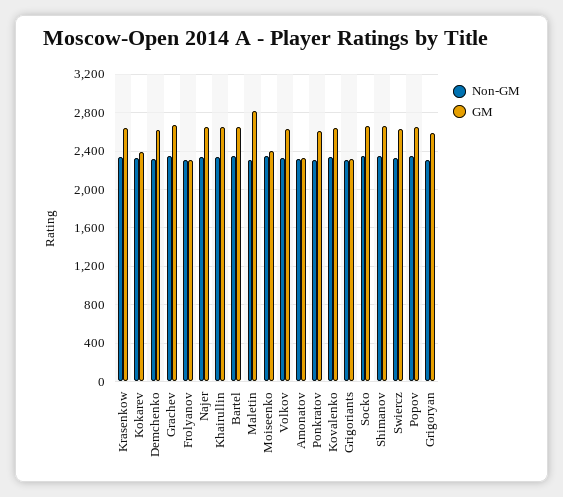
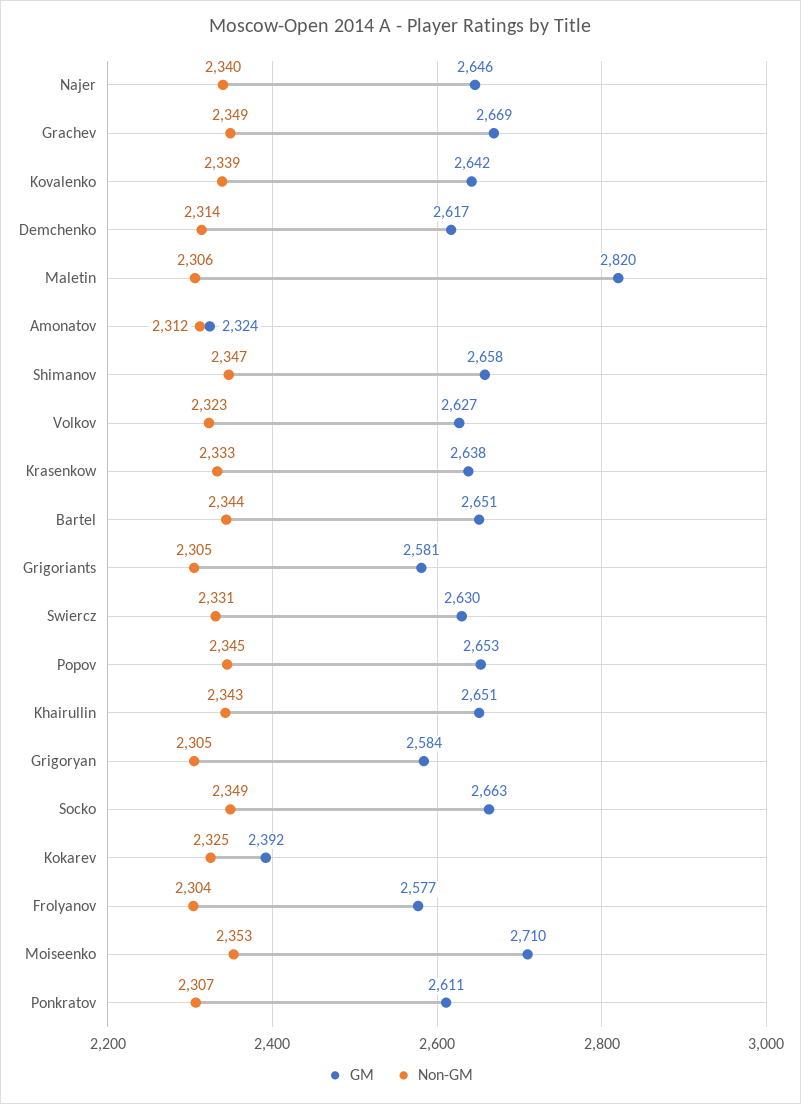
  {
    "Non-GM": {
      "Krasenkow": 2333,
      "Kokarev": 2325,
      "Demchenko": 2314,
      "Grachev": 2349,
      "Frolyanov": 2304,
      "Najer": 2340,
      "Khairullin": 2343,
      "Bartel": 2344,
      "Maletin": 2306,
      "Moiseenko": 2353,
      "Volkov": 2323,
      "Amonatov": 2312,
      "Ponkratov": 2307,
      "Kovalenko": 2339,
      "Grigoriants": 2305,
      "Socko": 2349,
      "Shimanov": 2347,
      "Swiercz": 2331,
      "Popov": 2345,
      "Grigoryan": 2305
    },
    "GM": {
      "Krasenkow": 2638,
      "Kokarev": 2392,
      "Demchenko": 2617,
      "Grachev": 2669,
-     "Frolyanov": 2300,
+     "Frolyanov": 2577,
      "Najer": 2646,
      "Khairullin": 2651,
      "Bartel": 2651,
      "Maletin": 2820,
-     "Moiseenko": 2400,
+     "Moiseenko": 2710,
      "Volkov": 2627,
      "Amonatov": 2324,
      "Ponkratov": 2611,
      "Kovalenko": 2642,
-     "Grigoriants": 2300,
+     "Grigoriants": 2581,
      "Socko": 2663,
      "Shimanov": 2658,
      "Swiercz": 2630,
      "Popov": 2653,
      "Grigoryan": 2584
    }
  }

